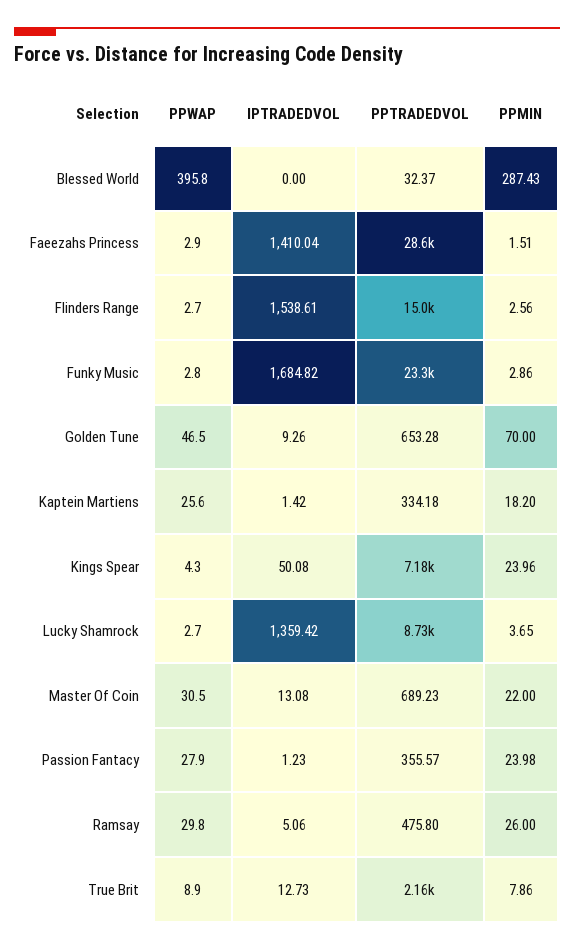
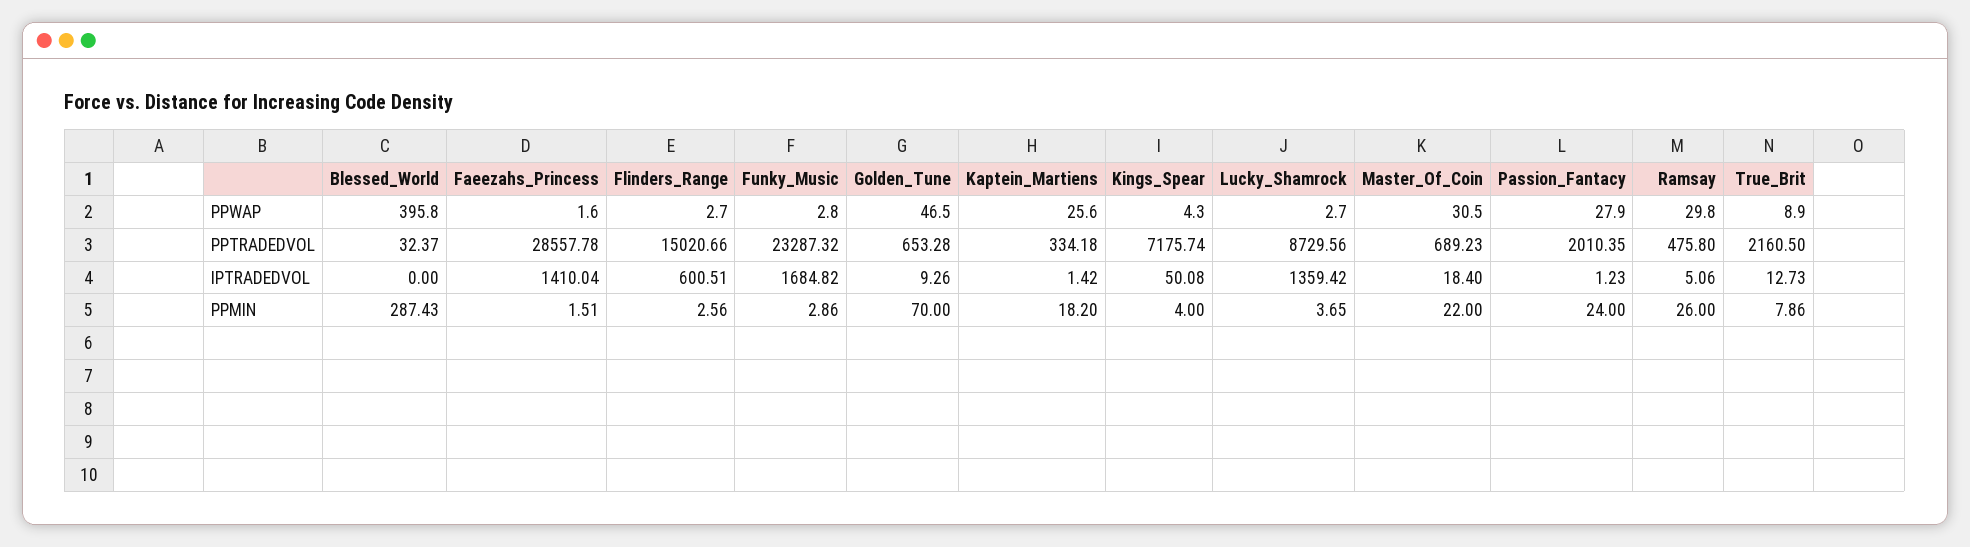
  {
    "PPWAP": {
      "Blessed World": 395.8,
-     "Faeezahs Princess": 2.9,
+     "Faeezahs Princess": 1.6,
      "Flinders Range": 2.7,
      "Funky Music": 2.8,
      "Golden Tune": 46.5,
      "Kaptein Martiens": 25.6,
      "Kings Spear": 4.3,
      "Lucky Shamrock": 2.7,
      "Master Of Coin": 30.5,
      "Passion Fantacy": 27.9,
      "Ramsay": 29.8,
      "True Brit": 8.9
    },
    "IPTRADEDVOL": {
      "Blessed World": 0,
      "Faeezahs Princess": 1410.04,
-     "Flinders Range": 1538.61,
+     "Flinders Range": 600.51,
      "Funky Music": 1684.82,
      "Golden Tune": 9.26,
      "Kaptein Martiens": 1.42,
      "Kings Spear": 50.08,
      "Lucky Shamrock": 1359.42,
-     "Master Of Coin": 13.08,
+     "Master Of Coin": 18.4,
      "Passion Fantacy": 1.23,
      "Ramsay": 5.06,
      "True Brit": 12.73
    },
    "PPTRADEDVOL": {
      "Blessed World": 32.37,
      "Faeezahs Princess": 28557.78,
      "Flinders Range": 15020.66,
      "Funky Music": 23287.32,
      "Golden Tune": 653.28,
      "Kaptein Martiens": 334.18,
      "Kings Spear": 7175.74,
      "Lucky Shamrock": 8729.56,
      "Master Of Coin": 689.23,
-     "Passion Fantacy": 355.57,
+     "Passion Fantacy": 2010.35,
      "Ramsay": 475.8,
      "True Brit": 2160.5
    },
    "PPMIN": {
      "Blessed World": 287.43,
      "Faeezahs Princess": 1.51,
      "Flinders Range": 2.56,
      "Funky Music": 2.86,
      "Golden Tune": 70,
      "Kaptein Martiens": 18.2,
-     "Kings Spear": 23.96,
+     "Kings Spear": 4,
      "Lucky Shamrock": 3.65,
      "Master Of Coin": 22,
-     "Passion Fantacy": 23.98,
+     "Passion Fantacy": 24,
      "Ramsay": 26,
      "True Brit": 7.86
    }
  }

